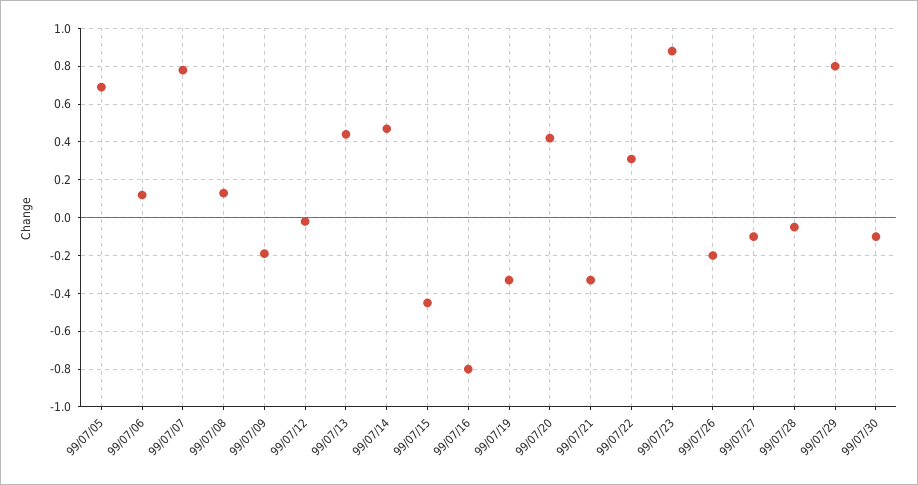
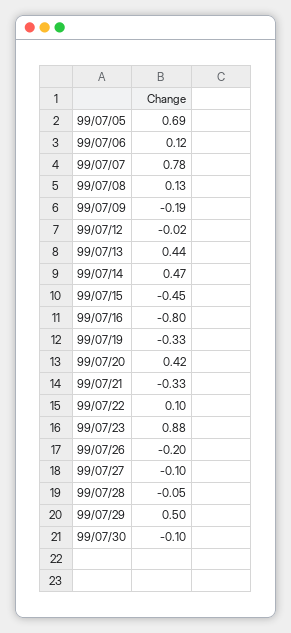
  {
    "99/07/05": 0.69,
    "99/07/06": 0.12,
    "99/07/07": 0.78,
    "99/07/08": 0.13,
    "99/07/09": -0.19,
    "99/07/12": -0.02,
    "99/07/13": 0.44,
    "99/07/14": 0.47,
    "99/07/15": -0.45,
    "99/07/16": -0.8,
    "99/07/19": -0.33,
    "99/07/20": 0.42,
    "99/07/21": -0.33,
-   "99/07/22": 0.3,
+   "99/07/22": 0.1,
    "99/07/23": 0.88,
    "99/07/26": -0.2,
    "99/07/27": -0.1,
    "99/07/28": -0.05,
-   "99/07/29": 0.8,
+   "99/07/29": 0.5,
    "99/07/30": -0.1
  }

